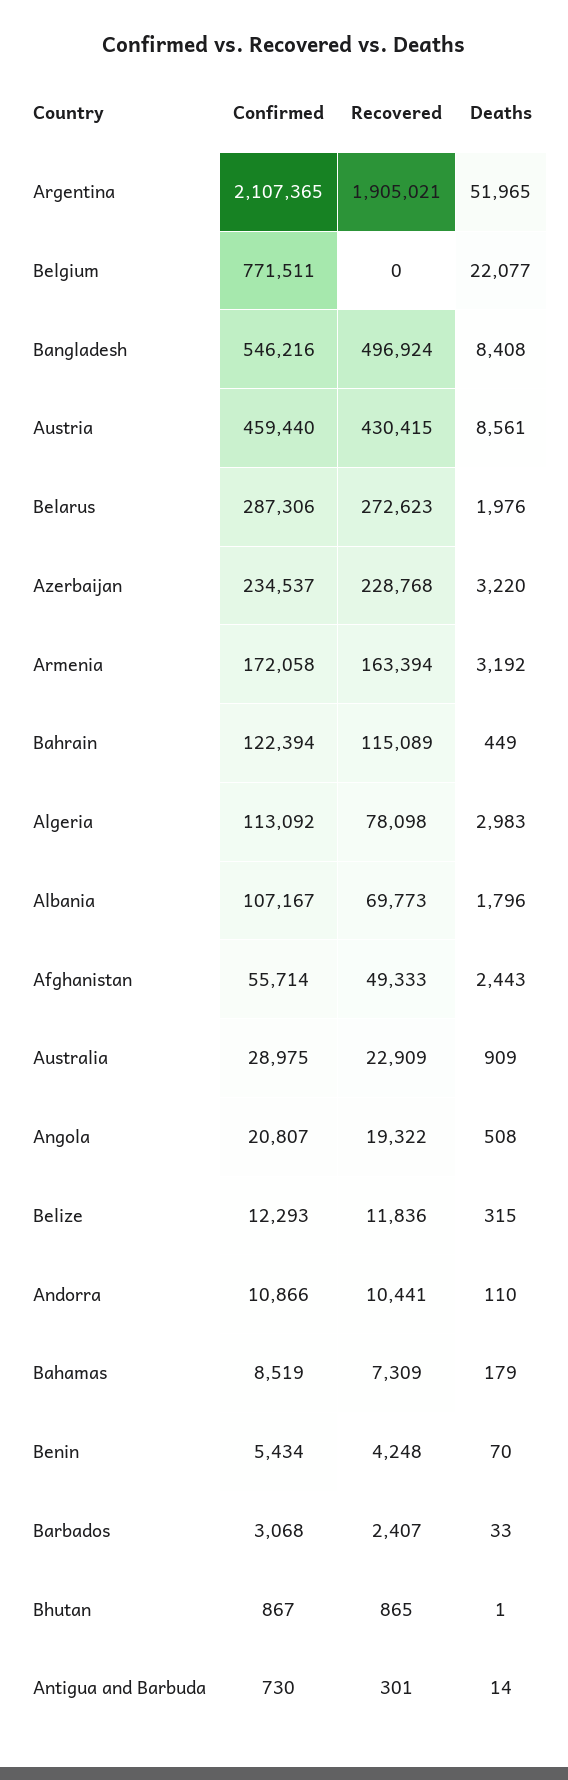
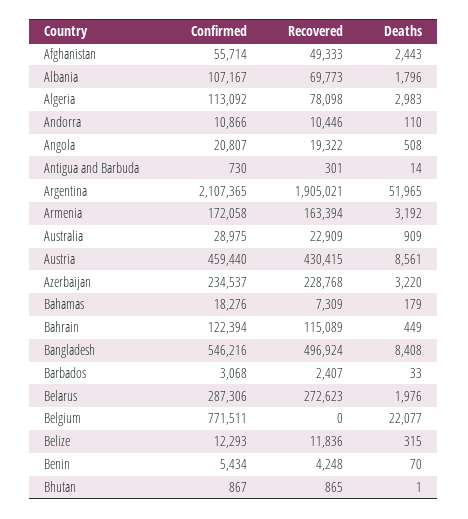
  {
    "Confirmed": {
      "Argentina": 2107365,
      "Belgium": 771511,
      "Bangladesh": 546216,
      "Austria": 459440,
      "Belarus": 287306,
      "Azerbaijan": 234537,
      "Armenia": 172058,
      "Bahrain": 122394,
      "Algeria": 113092,
      "Albania": 107167,
      "Afghanistan": 55714,
      "Australia": 28975,
      "Angola": 20807,
      "Belize": 12293,
      "Andorra": 10866,
-     "Bahamas": 8519,
+     "Bahamas": 18276,
      "Benin": 5434,
      "Barbados": 3068,
      "Bhutan": 867,
      "Antigua and Barbuda": 730
    },
    "Recovered": {
      "Argentina": 1905021,
      "Belgium": 0,
      "Bangladesh": 496924,
      "Austria": 430415,
      "Belarus": 272623,
      "Azerbaijan": 228768,
      "Armenia": 163394,
      "Bahrain": 115089,
      "Algeria": 78098,
      "Albania": 69773,
      "Afghanistan": 49333,
      "Australia": 22909,
      "Angola": 19322,
      "Belize": 11836,
-     "Andorra": 10441,
+     "Andorra": 10446,
      "Bahamas": 7309,
      "Benin": 4248,
      "Barbados": 2407,
      "Bhutan": 865,
      "Antigua and Barbuda": 301
    },
    "Deaths": {
      "Argentina": 51965,
      "Belgium": 22077,
      "Bangladesh": 8408,
      "Austria": 8561,
      "Belarus": 1976,
      "Azerbaijan": 3220,
      "Armenia": 3192,
      "Bahrain": 449,
      "Algeria": 2983,
      "Albania": 1796,
      "Afghanistan": 2443,
      "Australia": 909,
      "Angola": 508,
      "Belize": 315,
      "Andorra": 110,
      "Bahamas": 179,
      "Benin": 70,
      "Barbados": 33,
      "Bhutan": 1,
      "Antigua and Barbuda": 14
    }
  }

